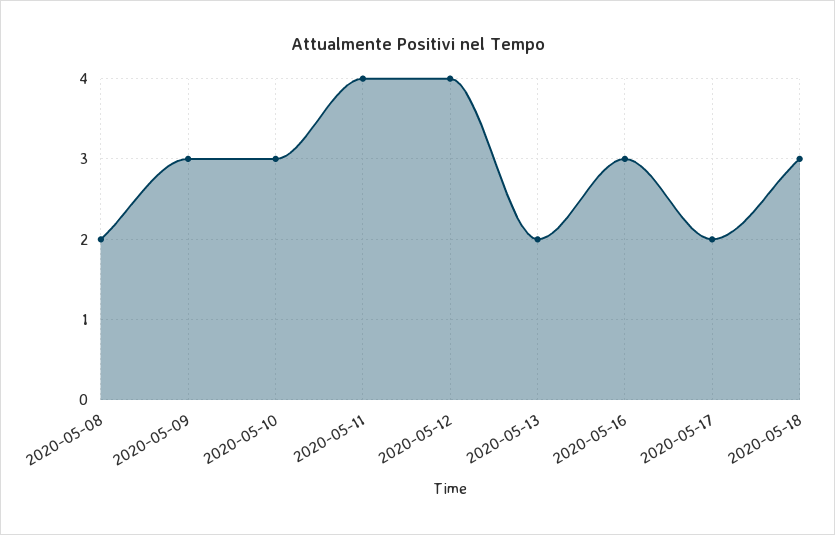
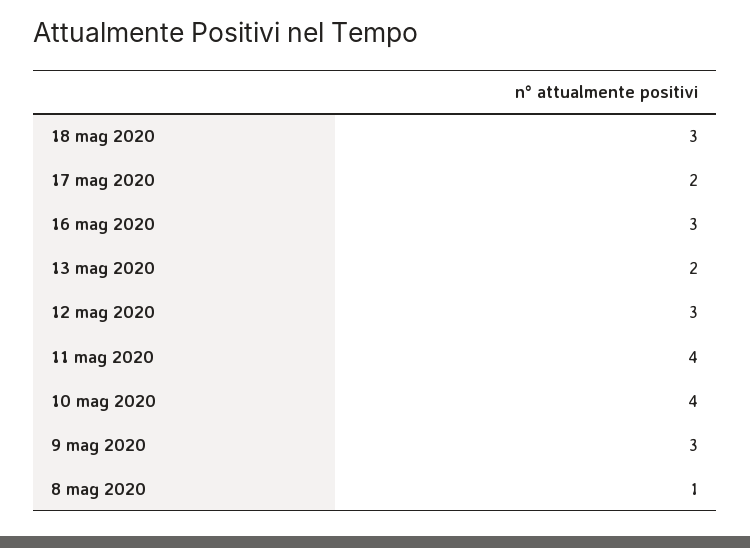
  {
-   "2020-05-08": 2,
+   "2020-05-08": 1,
    "2020-05-09": 3,
-   "2020-05-10": 3,
+   "2020-05-10": 4,
    "2020-05-11": 4,
-   "2020-05-12": 4,
+   "2020-05-12": 3,
    "2020-05-13": 2,
    "2020-05-16": 3,
    "2020-05-17": 2,
    "2020-05-18": 3
  }

